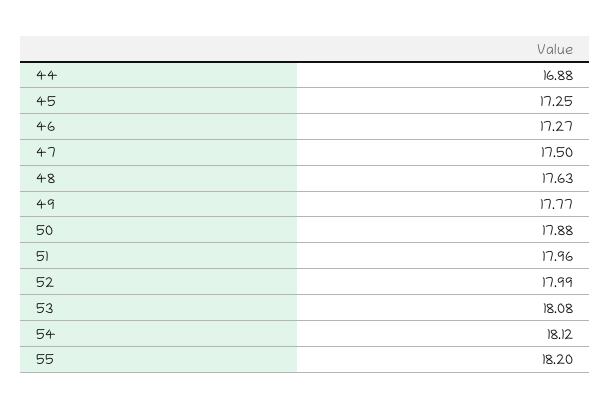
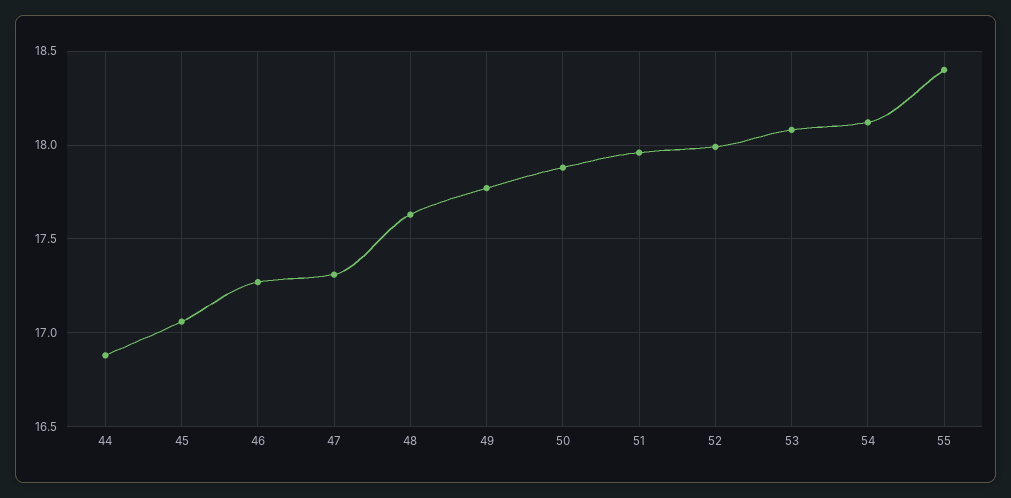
  {
    "44": 16.88,
-   "45": 17.25,
+   "45": 17.05,
    "46": 17.27,
-   "47": 17.5,
+   "47": 17.3,
    "48": 17.63,
    "49": 17.77,
    "50": 17.88,
    "51": 17.96,
    "52": 17.99,
    "53": 18.08,
    "54": 18.12,
-   "55": 18.2
+   "55": 18.4
  }

